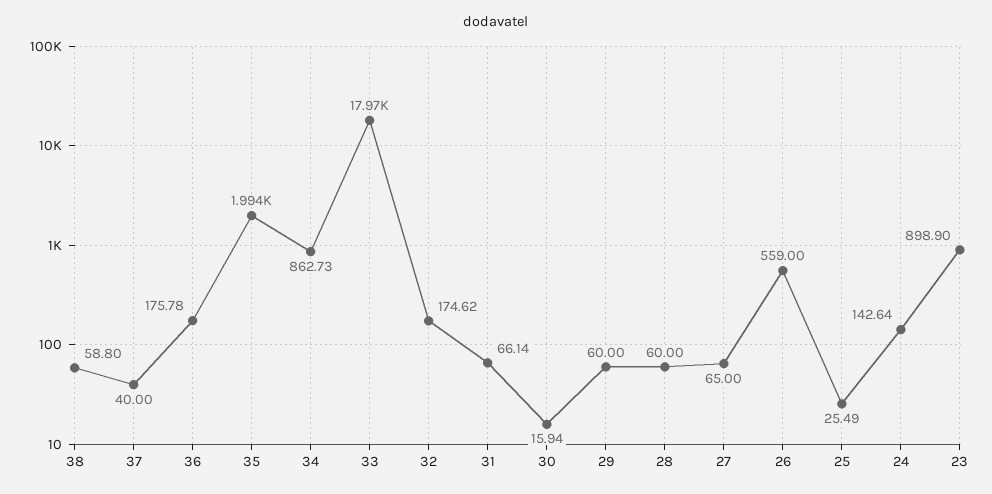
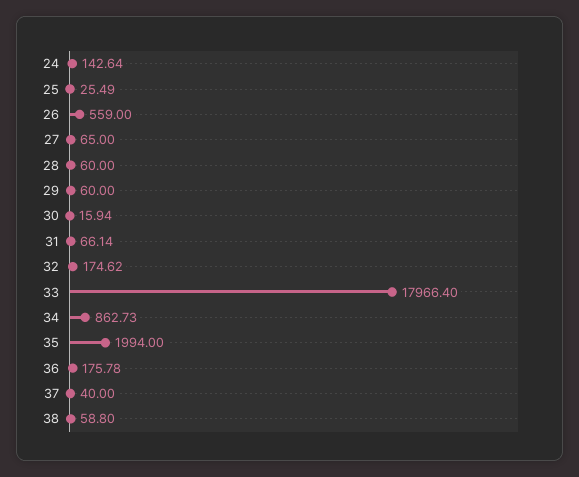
  {
    "38": 58.8,
    "37": 40,
    "36": 175.78,
    "35": 1994,
    "34": 862.73,
    "33": 17966.4,
    "32": 174.62,
    "31": 66.14,
    "30": 15.94,
    "29": 60,
    "28": 60,
    "27": 65,
    "26": 559,
    "25": 25.49,
-   "24": 142.64,
+   "24": 142.64
-   "23": 898.9
  }

